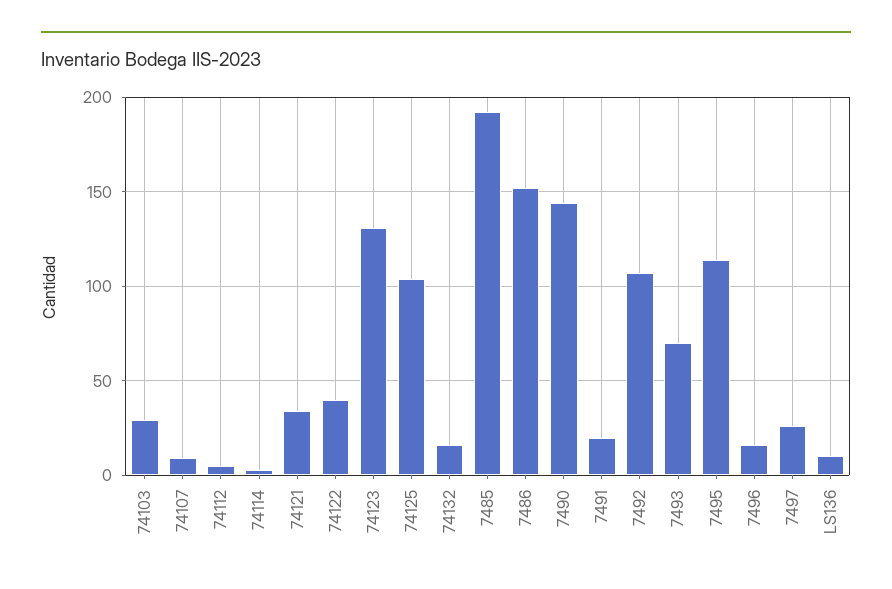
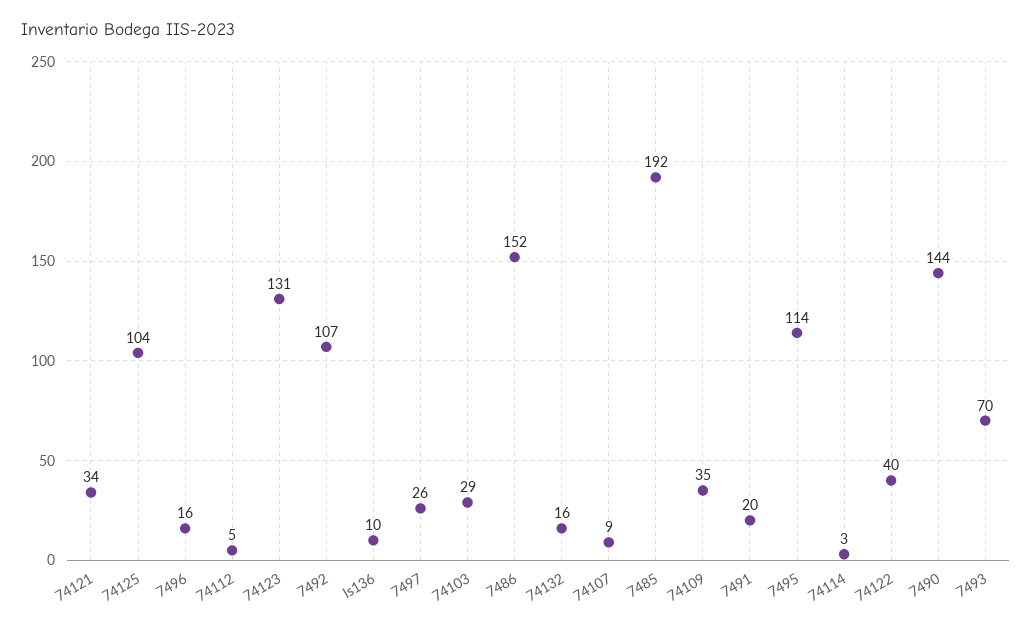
  {
    "74103": 29,
    "74107": 9,
    "74112": 5,
    "74114": 3,
    "74121": 34,
    "74122": 40,
    "74123": 131,
    "74125": 104,
    "74132": 16,
    "7485": 192,
    "7486": 152,
    "7490": 144,
    "7491": 20,
    "7492": 107,
    "7493": 70,
    "7495": 114,
    "7496": 16,
    "7497": 26,
-   "LS136": 10
+   "LS136": 10,
+   "74109": 35
  }

